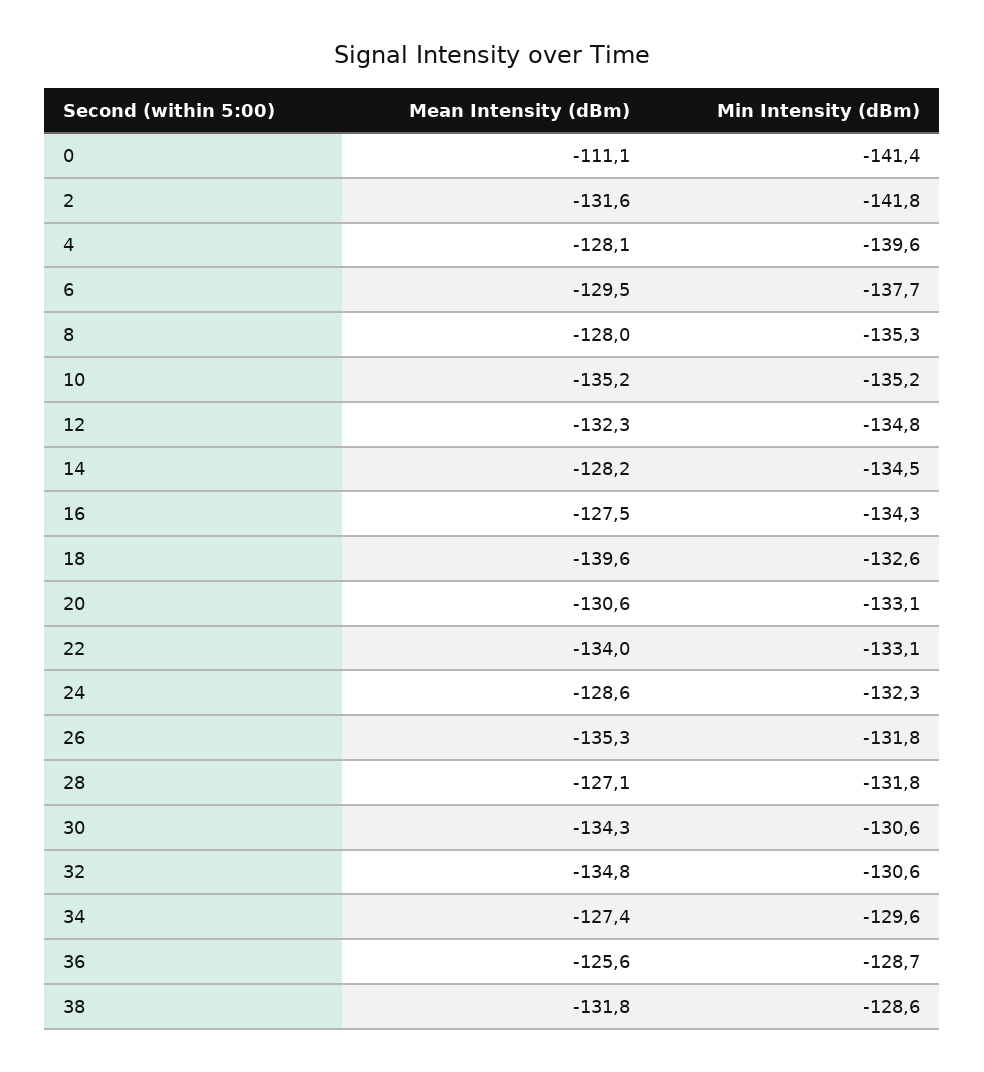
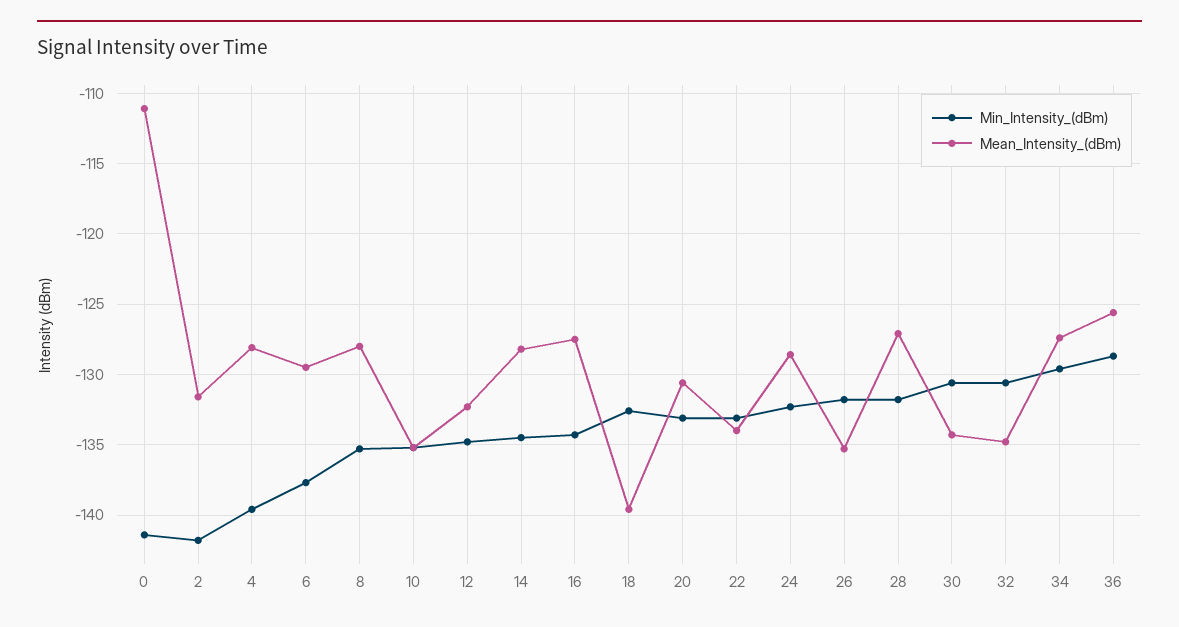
  {
    "Mean Intensity (dBm)": {
      "0": -111.1,
      "2": -131.6,
      "4": -128.1,
      "6": -129.5,
      "8": -128,
      "10": -135.2,
      "12": -132.3,
      "14": -128.2,
      "16": -127.5,
      "18": -139.6,
      "20": -130.6,
      "22": -134,
      "24": -128.6,
      "26": -135.3,
      "28": -127.1,
      "30": -134.3,
      "32": -134.8,
      "34": -127.4,
-     "36": -125.6,
+     "36": -125.6
-     "38": -131.8
    },
    "Min Intensity (dBm)": {
      "0": -141.4,
      "2": -141.8,
      "4": -139.6,
      "6": -137.7,
      "8": -135.3,
      "10": -135.2,
      "12": -134.8,
      "14": -134.5,
      "16": -134.3,
      "18": -132.6,
      "20": -133.1,
      "22": -133.1,
      "24": -132.3,
      "26": -131.8,
      "28": -131.8,
      "30": -130.6,
      "32": -130.6,
      "34": -129.6,
-     "36": -128.7,
+     "36": -128.7
-     "38": -128.6
    }
  }

